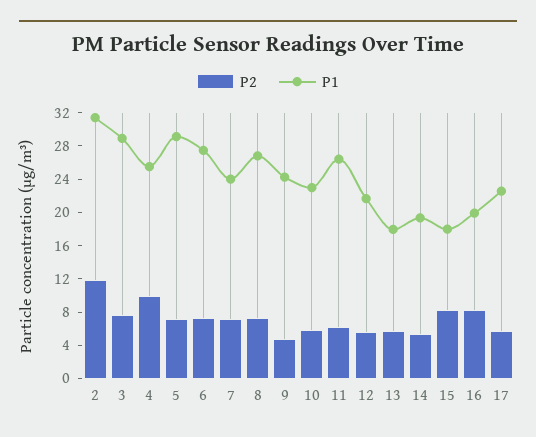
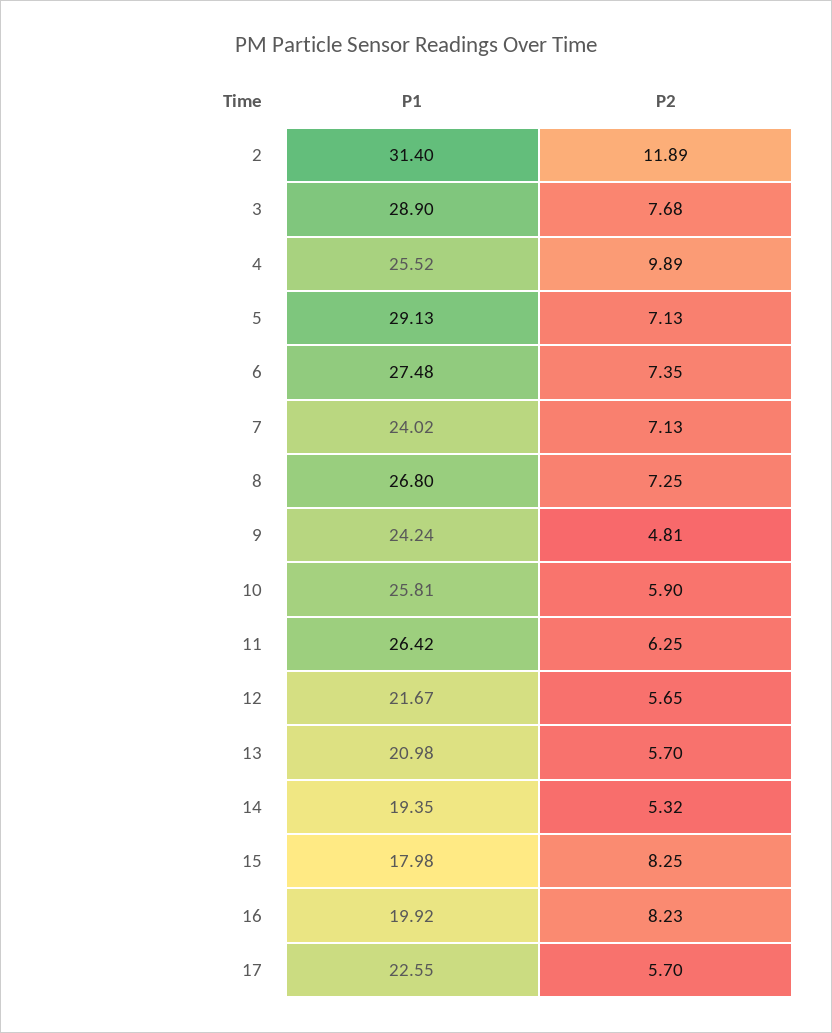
  {
    "P2": {
      "2": 11.89,
      "3": 7.68,
      "4": 9.89,
      "5": 7.13,
      "6": 7.35,
      "7": 7.13,
      "8": 7.25,
      "9": 4.81,
      "10": 5.9,
      "11": 6.25,
      "12": 5.65,
      "13": 5.7,
      "14": 5.32,
      "15": 8.25,
      "16": 8.23,
      "17": 5.7
    },
    "P1": {
      "2": 31.4,
      "3": 28.9,
      "4": 25.52,
      "5": 29.13,
      "6": 27.48,
      "7": 24.02,
      "8": 26.8,
      "9": 24.24,
-     "10": 23,
+     "10": 25.81,
      "11": 26.42,
      "12": 21.67,
-     "13": 18,
+     "13": 20.98,
      "14": 19.35,
      "15": 17.98,
      "16": 19.92,
      "17": 22.55
    }
  }

